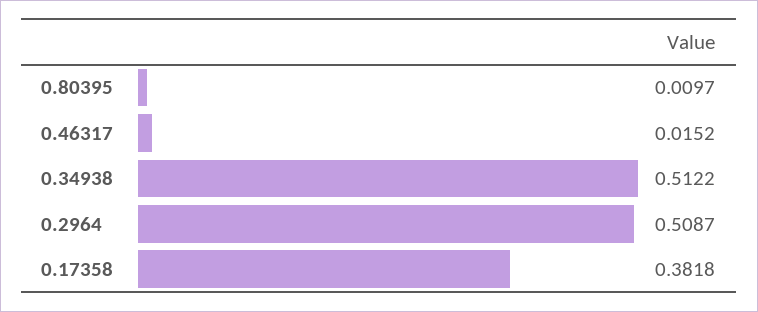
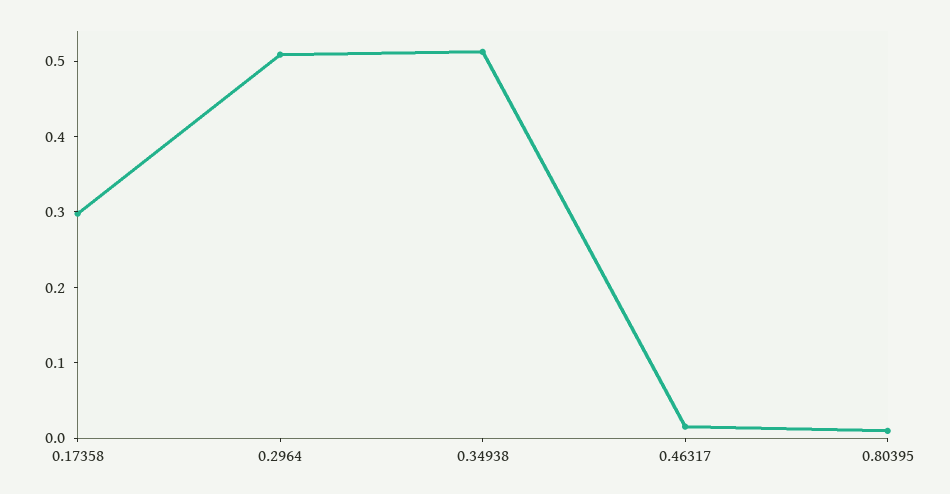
  {
    "0.80395": 0.0097,
    "0.46317": 0.0152,
    "0.34938": 0.5122,
    "0.2964": 0.5087,
-   "0.17358": 0.3818
+   "0.17358": 0.3
  }

